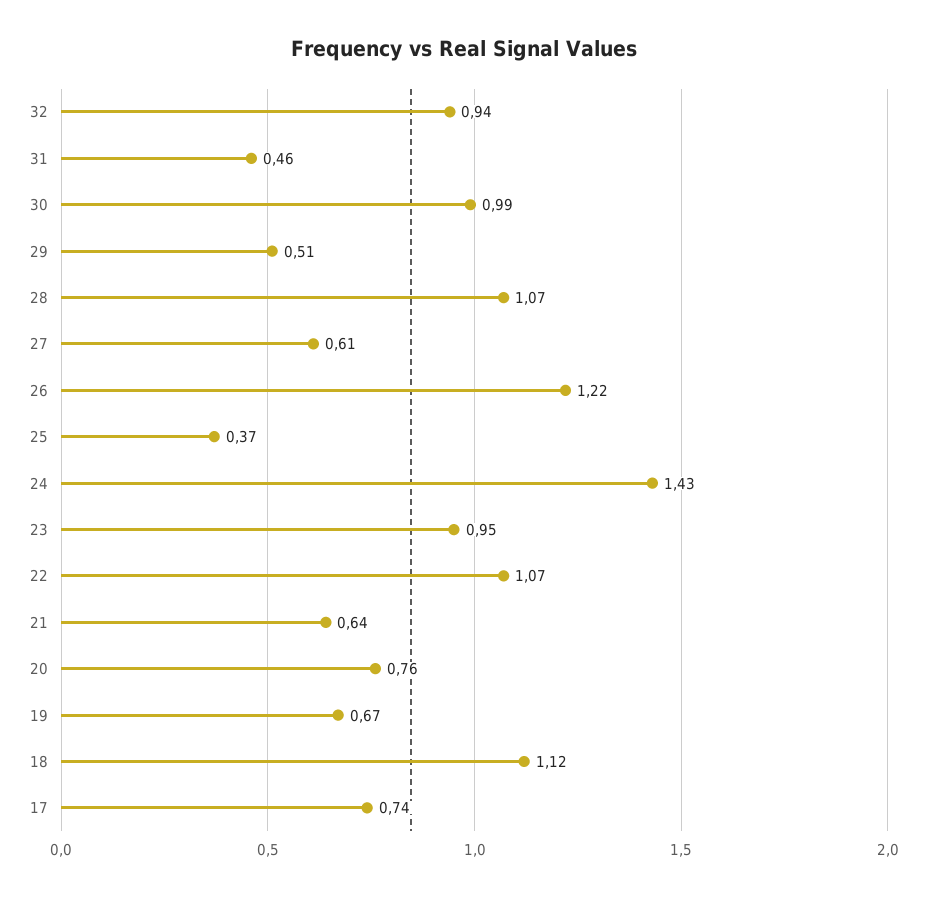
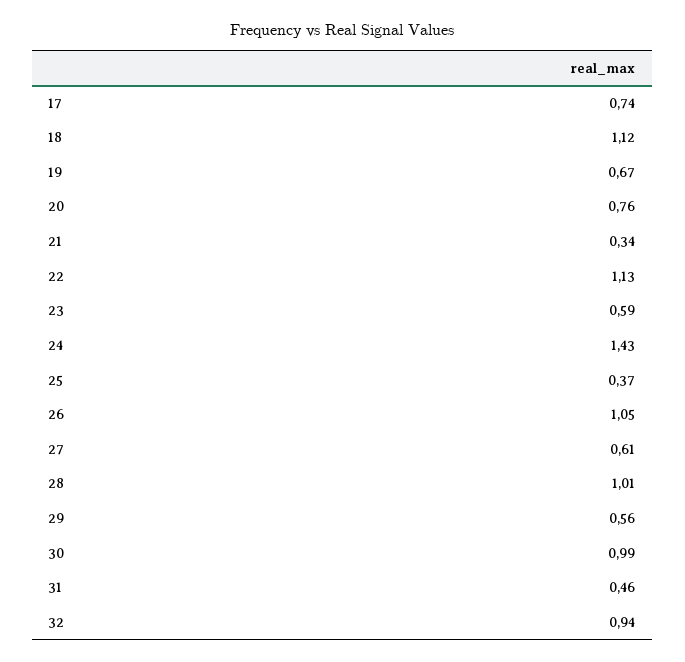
  {
    "32": 0.94,
    "31": 0.46,
    "30": 0.99,
-   "29": 0.51,
+   "29": 0.56,
-   "28": 1.07,
+   "28": 1.01,
    "27": 0.61,
-   "26": 1.22,
+   "26": 1.05,
    "25": 0.37,
    "24": 1.43,
-   "23": 0.95,
+   "23": 0.59,
-   "22": 1.07,
+   "22": 1.13,
-   "21": 0.64,
+   "21": 0.34,
    "20": 0.76,
    "19": 0.67,
    "18": 1.12,
    "17": 0.74
  }

